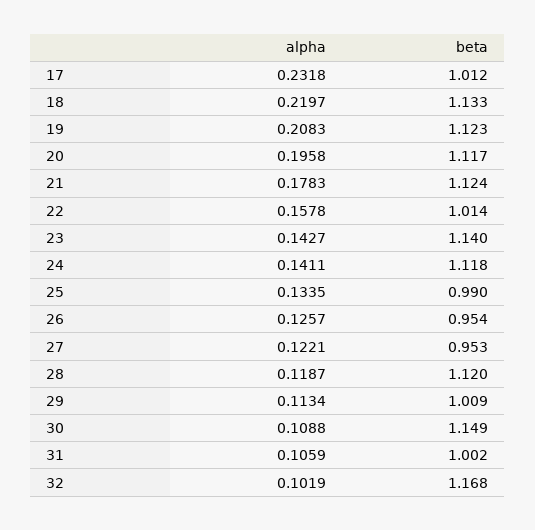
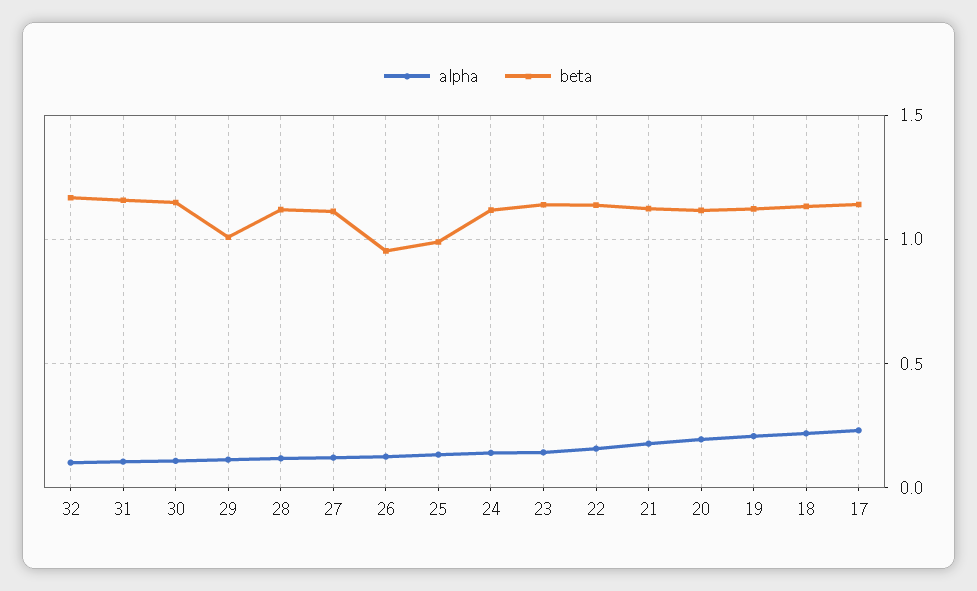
  {
    "alpha": {
      "17": 0.2318,
      "18": 0.2197,
      "19": 0.2083,
      "20": 0.1958,
      "21": 0.1783,
      "22": 0.1578,
      "23": 0.1427,
      "24": 0.1411,
      "25": 0.1335,
      "26": 0.1257,
      "27": 0.1221,
      "28": 0.1187,
      "29": 0.1134,
      "30": 0.1088,
      "31": 0.1059,
      "32": 0.1019
    },
    "beta": {
-     "17": 1.012,
+     "17": 1.15,
      "18": 1.133,
      "19": 1.123,
      "20": 1.117,
      "21": 1.124,
-     "22": 1.014,
+     "22": 1.15,
      "23": 1.14,
      "24": 1.118,
      "25": 0.99,
      "26": 0.954,
-     "27": 0.953,
+     "27": 1.1,
      "28": 1.12,
      "29": 1.009,
      "30": 1.149,
-     "31": 1.002,
+     "31": 1.15,
      "32": 1.168
    }
  }

